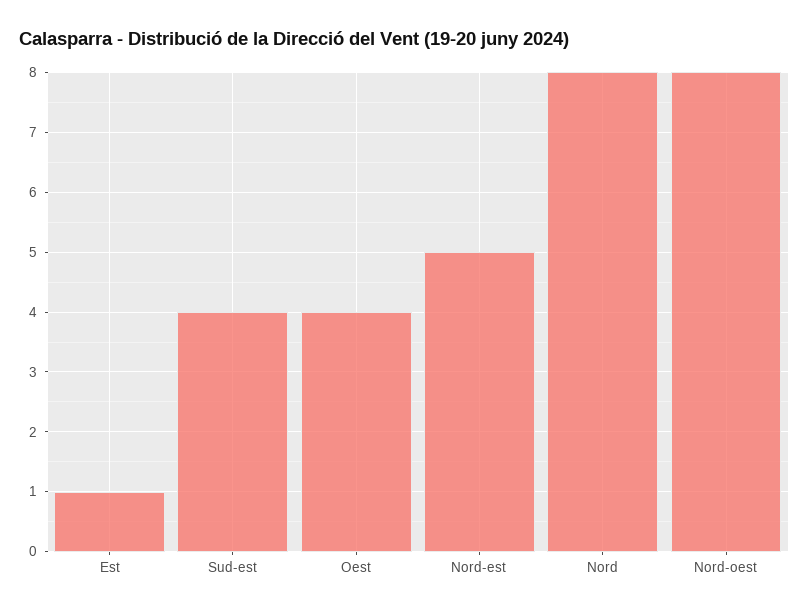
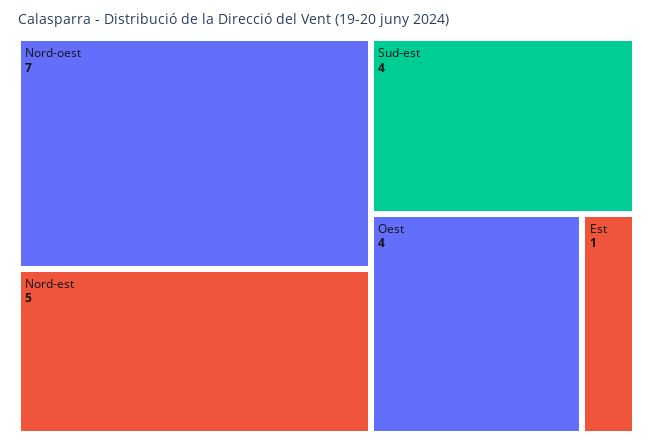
  {
    "Est": 1,
    "Sud-est": 4,
    "Oest": 4,
    "Nord-est": 5,
-   "Nord": 8,
-   "Nord-oest": 8
+   "Nord-oest": 7
  }

